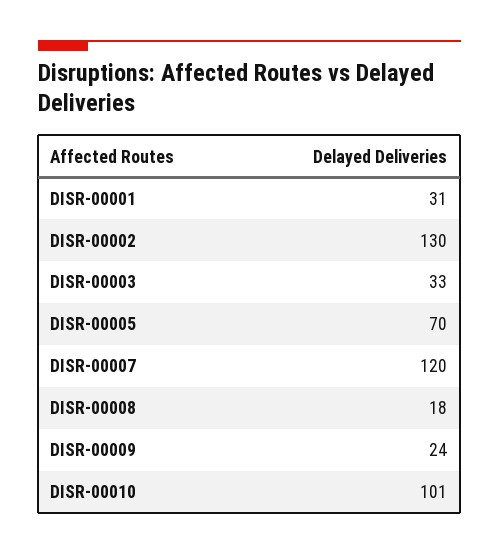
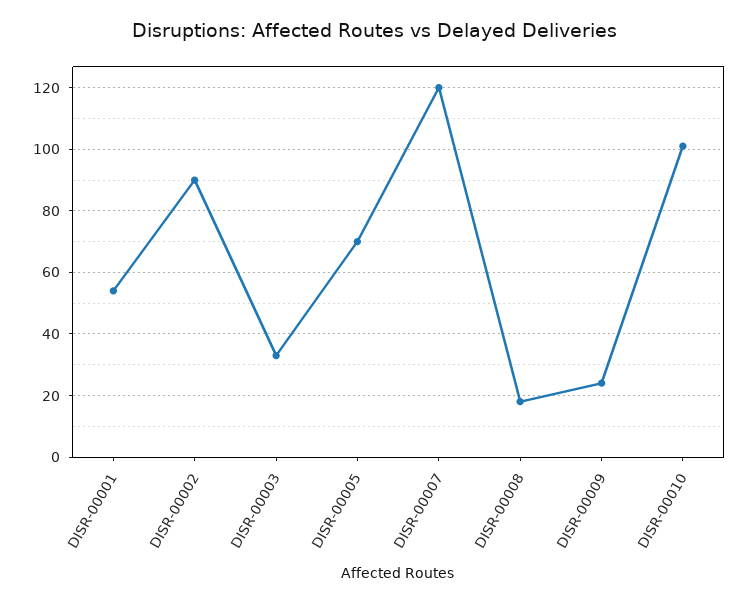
  {
-   "DISR-00001": 31,
+   "DISR-00001": 55,
-   "DISR-00002": 130,
+   "DISR-00002": 90,
    "DISR-00003": 33,
    "DISR-00005": 70,
    "DISR-00007": 120,
    "DISR-00008": 18,
    "DISR-00009": 24,
    "DISR-00010": 101
  }

